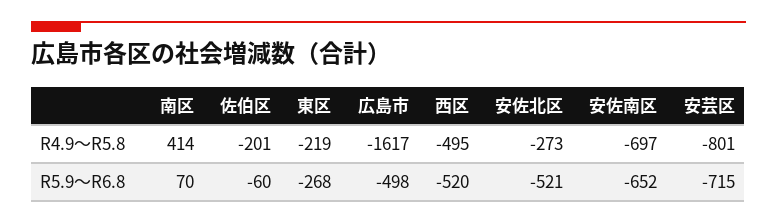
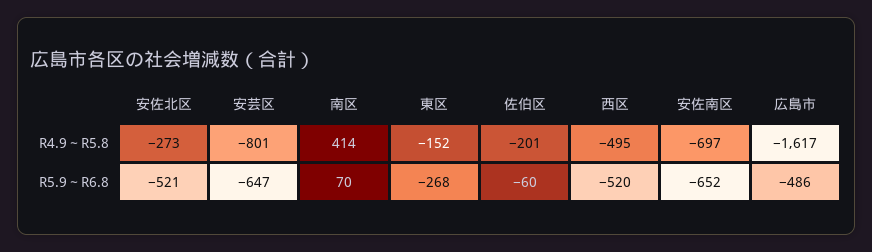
  {
    "南区": {
      "R4.9～R5.8": 414,
      "R5.9～R6.8": 70
    },
    "佐伯区": {
      "R4.9～R5.8": -201,
      "R5.9～R6.8": -60
    },
    "東区": {
-     "R4.9～R5.8": -219,
+     "R4.9～R5.8": -152,
      "R5.9～R6.8": -268
    },
    "広島市": {
      "R4.9～R5.8": -1617,
-     "R5.9～R6.8": -498
+     "R5.9～R6.8": -486
    },
    "西区": {
      "R4.9～R5.8": -495,
      "R5.9～R6.8": -520
    },
    "安佐北区": {
      "R4.9～R5.8": -273,
      "R5.9～R6.8": -521
    },
    "安佐南区": {
      "R4.9～R5.8": -697,
      "R5.9～R6.8": -652
    },
    "安芸区": {
      "R4.9～R5.8": -801,
-     "R5.9～R6.8": -715
+     "R5.9～R6.8": -647
    }
  }

